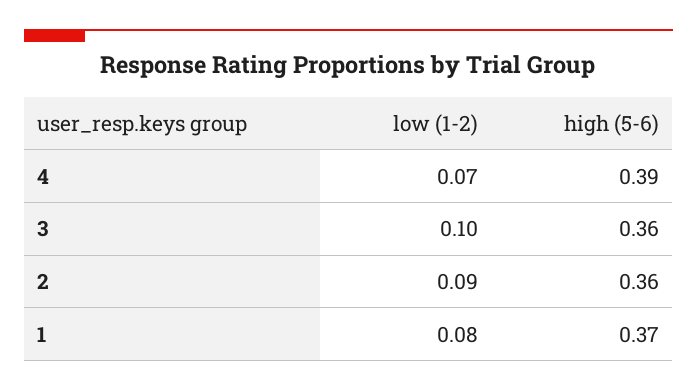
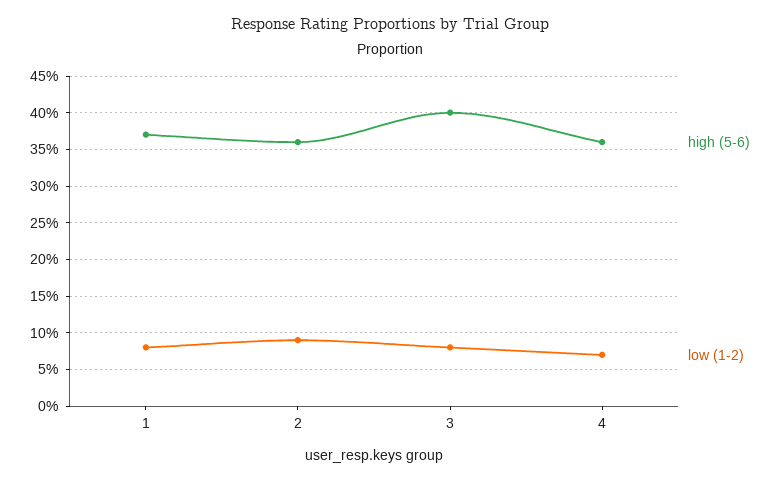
  {
    "low (1-2)": {
      "4": 0.07,
-     "3": 0.1,
+     "3": 0.08,
      "2": 0.09,
      "1": 0.08
    },
    "high (5-6)": {
-     "4": 0.39,
+     "4": 0.36,
-     "3": 0.36,
+     "3": 0.4,
      "2": 0.36,
      "1": 0.37
    }
  }

